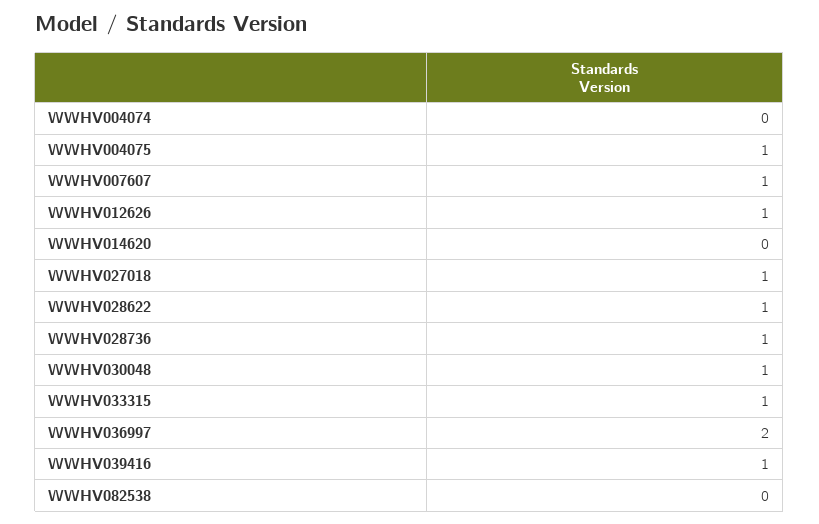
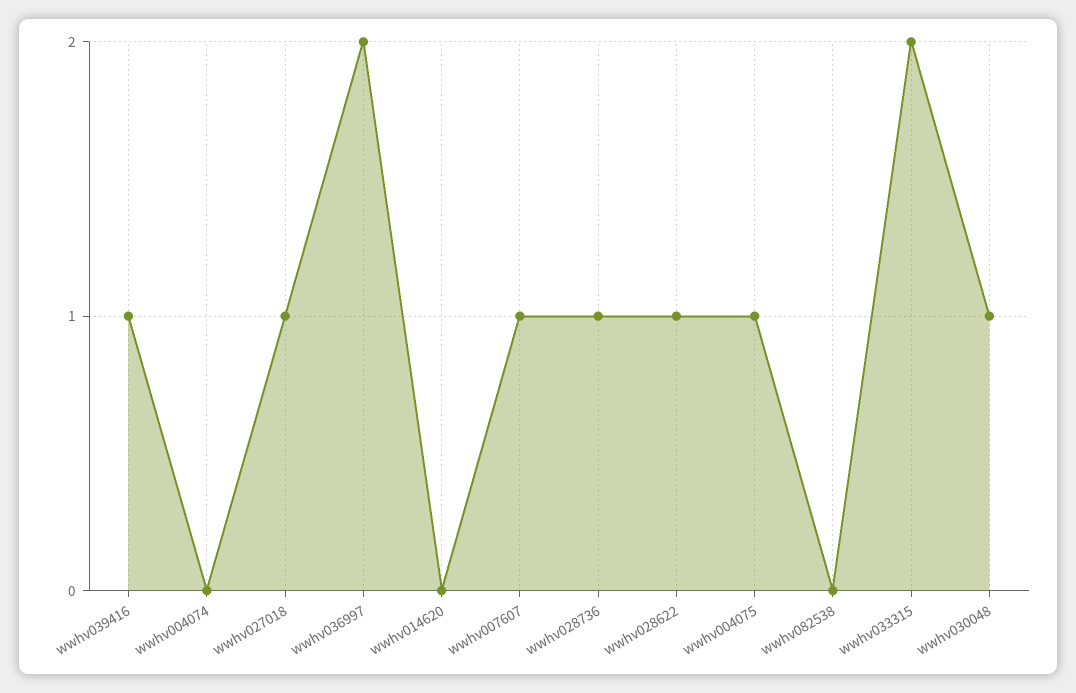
  {
    "WWHV004074": 0,
    "WWHV004075": 1,
    "WWHV007607": 1,
-   "WWHV012626": 1,
    "WWHV014620": 0,
    "WWHV027018": 1,
    "WWHV028622": 1,
    "WWHV028736": 1,
    "WWHV030048": 1,
-   "WWHV033315": 1,
+   "WWHV033315": 2,
    "WWHV036997": 2,
    "WWHV039416": 1,
    "WWHV082538": 0
  }

